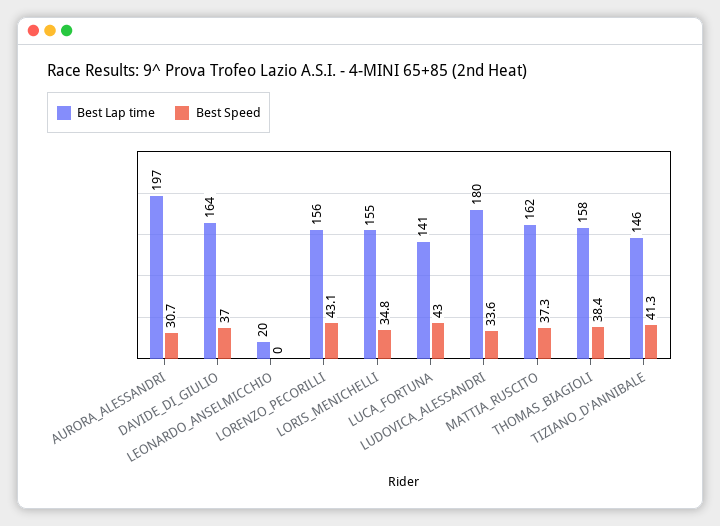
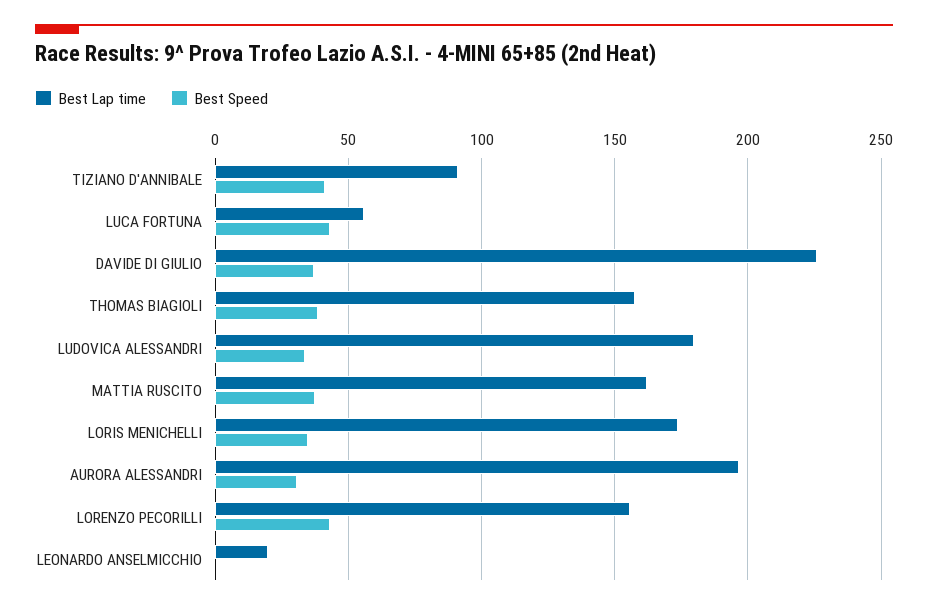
  {
    "Best Lap time": {
      "AURORA_ALESSANDRI": 197,
-     "DAVIDE_DI_GIULIO": 164,
+     "DAVIDE_DI_GIULIO": 225,
      "LEONARDO_ANSELMICCHIO": 20,
      "LORENZO_PECORILLI": 156,
-     "LORIS_MENICHELLI": 155,
+     "LORIS_MENICHELLI": 175,
-     "LUCA_FORTUNA": 141,
+     "LUCA_FORTUNA": 55,
      "LUDOVICA_ALESSANDRI": 180,
      "MATTIA_RUSCITO": 162,
      "THOMAS_BIAGIOLI": 158,
-     "TIZIANO_D'ANNIBALE": 146
+     "TIZIANO_D'ANNIBALE": 90
    },
    "Best Speed": {
      "AURORA_ALESSANDRI": 30.7,
      "DAVIDE_DI_GIULIO": 37,
      "LEONARDO_ANSELMICCHIO": 0,
      "LORENZO_PECORILLI": 43.1,
      "LORIS_MENICHELLI": 34.8,
      "LUCA_FORTUNA": 43,
      "LUDOVICA_ALESSANDRI": 33.6,
      "MATTIA_RUSCITO": 37.3,
      "THOMAS_BIAGIOLI": 38.4,
      "TIZIANO_D'ANNIBALE": 41.3
    }
  }

